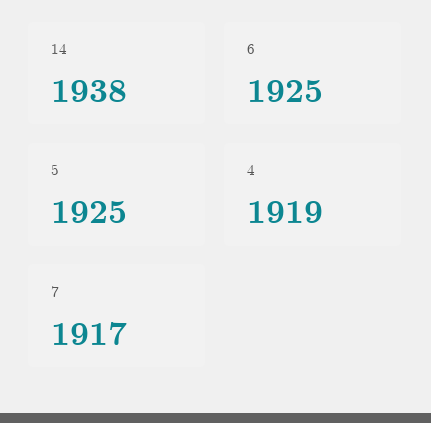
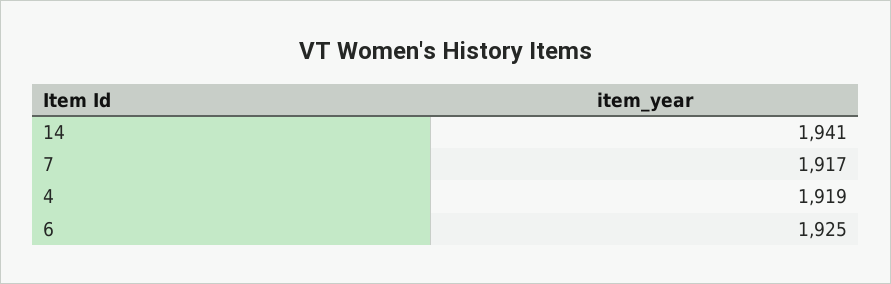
  {
-   "14": 1938,
+   "14": 1941,
    "6": 1925,
-   "5": 1925,
    "4": 1919,
    "7": 1917
  }

